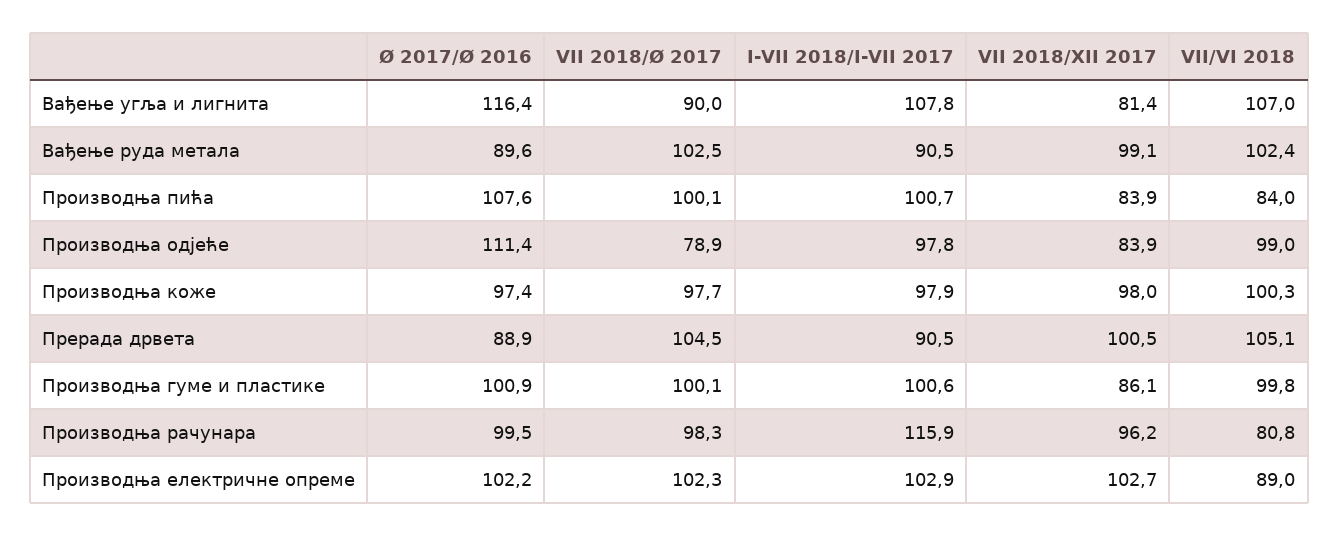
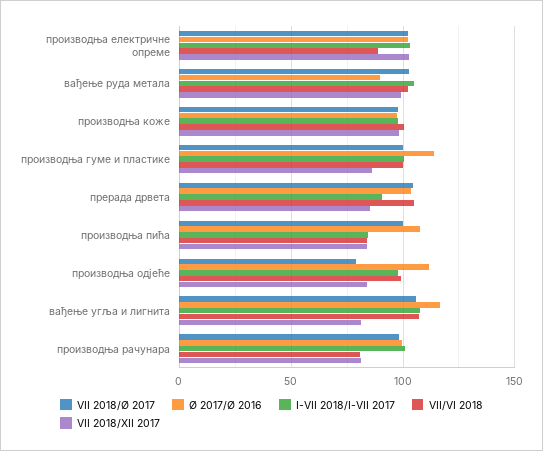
  {
    "Ø 2017/Ø 2016": {
      "Вађење угља и лигнита": 116.4,
      "Вађење руда метала": 89.6,
      "Производња пића": 107.6,
      "Производња одјеће": 111.4,
      "Производња коже": 97.4,
-     "Прерада дрвета": 88.9,
+     "Прерада дрвета": 105,
-     "Производња гуме и пластике": 100.9,
+     "Производња гуме и пластике": 115,
      "Производња рачунара": 99.5,
      "Производња електричне опреме": 102.2
    },
    "VII 2018/Ø 2017": {
-     "Вађење угља и лигнита": 90,
+     "Вађење угља и лигнита": 105,
      "Вађење руда метала": 102.5,
      "Производња пића": 100.1,
      "Производња одјеће": 78.9,
      "Производња коже": 97.7,
      "Прерада дрвета": 104.5,
      "Производња гуме и пластике": 100.1,
      "Производња рачунара": 98.3,
      "Производња електричне опреме": 102.3
    },
    "I-VII 2018/I-VII 2017": {
      "Вађење угља и лигнита": 107.8,
-     "Вађење руда метала": 90.5,
+     "Вађење руда метала": 105,
-     "Производња пића": 100.7,
+     "Производња пића": 85,
      "Производња одјеће": 97.8,
      "Производња коже": 97.9,
      "Прерада дрвета": 90.5,
      "Производња гуме и пластике": 100.6,
-     "Производња рачунара": 115.9,
+     "Производња рачунара": 100,
      "Производња електричне опреме": 102.9
    },
    "VII 2018/XII 2017": {
      "Вађење угља и лигнита": 81.4,
      "Вађење руда метала": 99.1,
      "Производња пића": 83.9,
      "Производња одјеће": 83.9,
      "Производња коже": 98,
-     "Прерада дрвета": 100.5,
+     "Прерада дрвета": 85,
      "Производња гуме и пластике": 86.1,
-     "Производња рачунара": 96.2,
+     "Производња рачунара": 80,
      "Производња електричне опреме": 102.7
    },
    "VII/VI 2018": {
      "Вађење угља и лигнита": 107,
      "Вађење руда метала": 102.4,
      "Производња пића": 84,
      "Производња одјеће": 99,
      "Производња коже": 100.3,
      "Прерада дрвета": 105.1,
      "Производња гуме и пластике": 99.8,
      "Производња рачунара": 80.8,
      "Производња електричне опреме": 89
    }
  }

